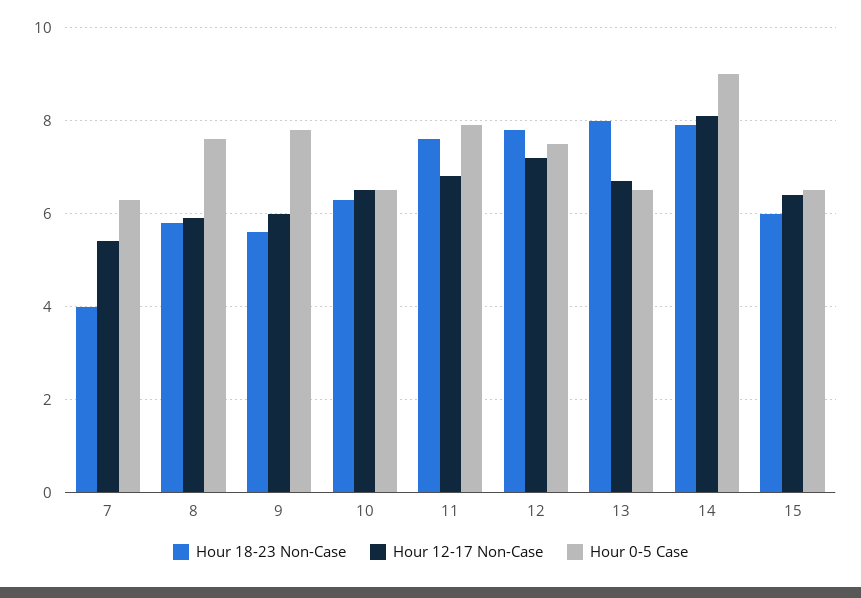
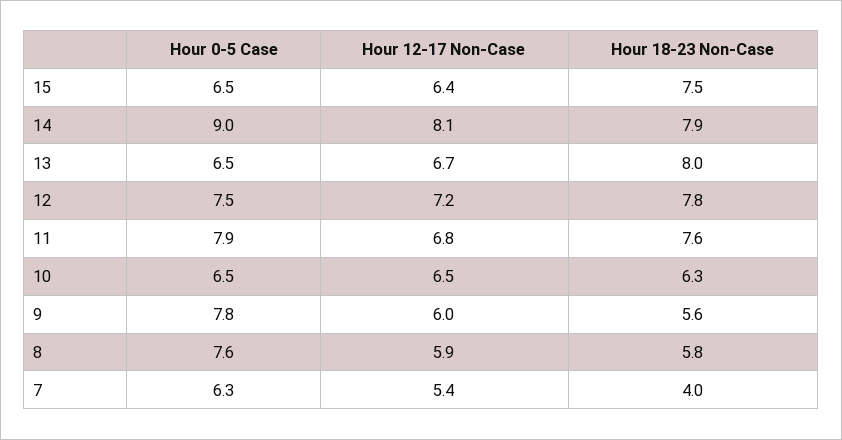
  {
    "Hour 18-23 Non-Case": {
      "7": 4,
      "8": 5.8,
      "9": 5.6,
      "10": 6.3,
      "11": 7.6,
      "12": 7.8,
      "13": 8,
      "14": 7.9,
-     "15": 6
+     "15": 7.5
    },
    "Hour 12-17 Non-Case": {
      "7": 5.4,
      "8": 5.9,
      "9": 6,
      "10": 6.5,
      "11": 6.8,
      "12": 7.2,
      "13": 6.7,
      "14": 8.1,
      "15": 6.4
    },
    "Hour 0-5 Case": {
      "7": 6.3,
      "8": 7.6,
      "9": 7.8,
      "10": 6.5,
      "11": 7.9,
      "12": 7.5,
      "13": 6.5,
      "14": 9,
      "15": 6.5
    }
  }

